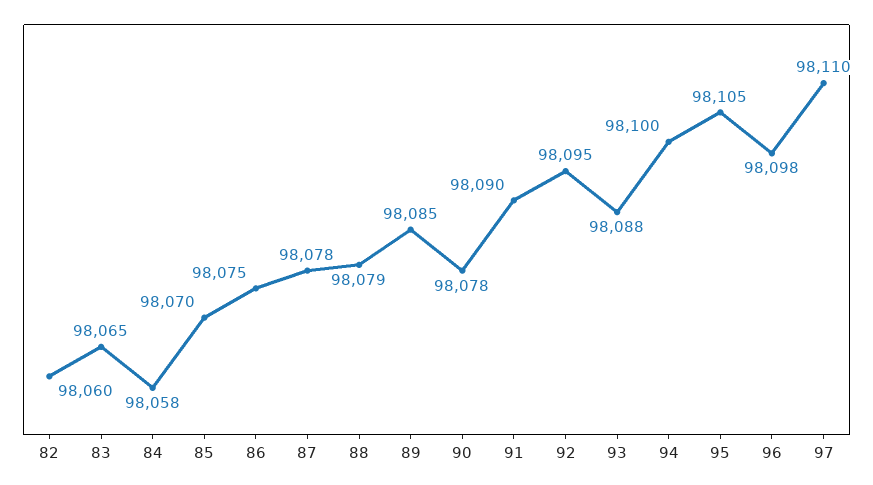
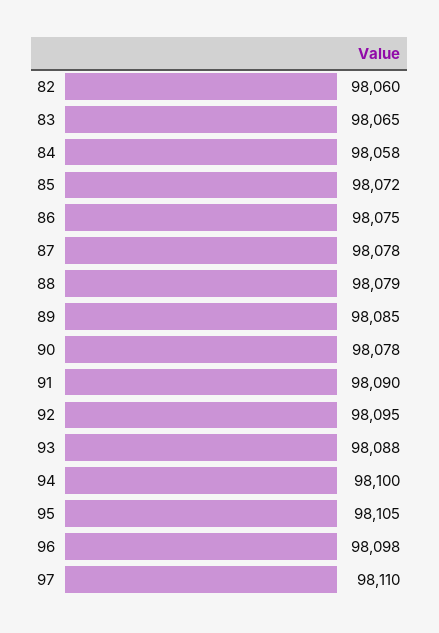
  {
    "82": 98060,
    "83": 98065,
    "84": 98058,
-   "85": 98070,
+   "85": 98072,
    "86": 98075,
    "87": 98078,
    "88": 98079,
    "89": 98085,
    "90": 98078,
    "91": 98090,
    "92": 98095,
    "93": 98088,
    "94": 98100,
    "95": 98105,
    "96": 98098,
    "97": 98110
  }

